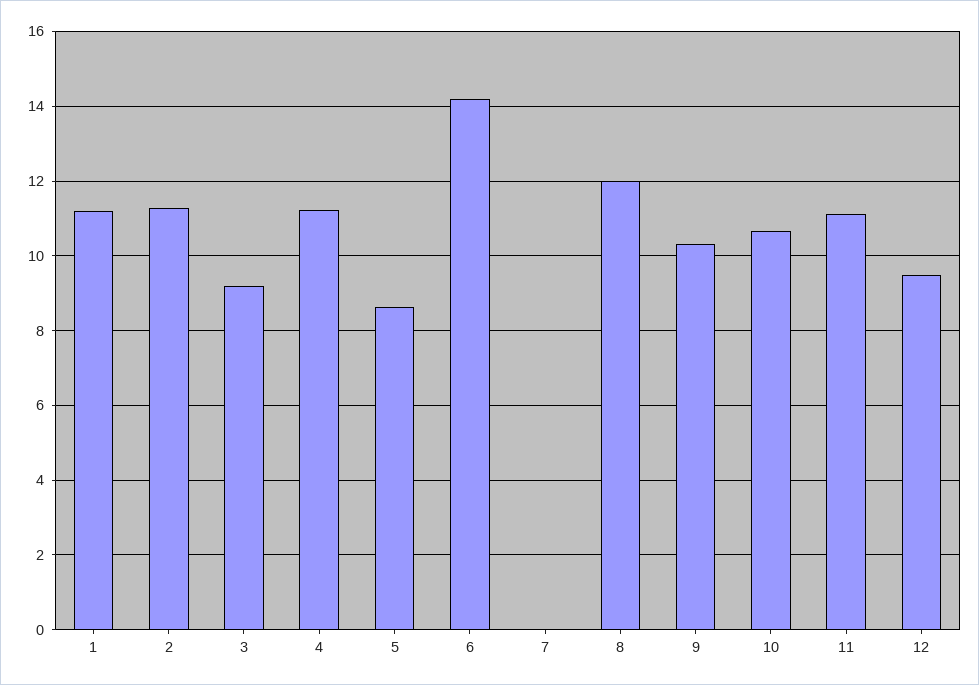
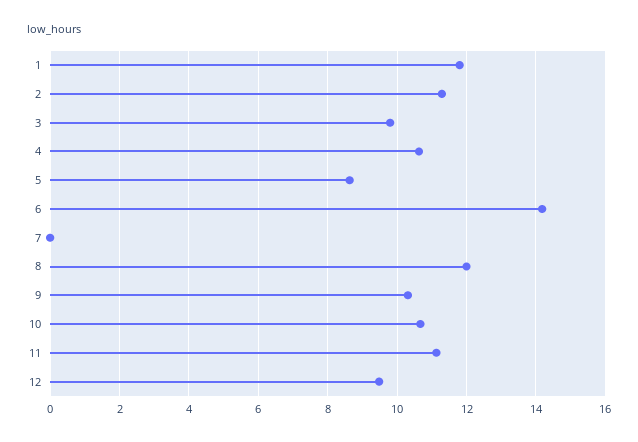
  {
-   "1": 11.2,
+   "1": 11.8,
    "2": 11.2,
-   "3": 9.2,
+   "3": 9.8,
-   "4": 11.2,
+   "4": 10.6,
    "5": 8.6,
    "6": 14.2,
    "7": 0,
    "8": 12,
    "9": 10.4,
    "10": 10.6,
    "11": 11.2,
    "12": 9.4
  }

